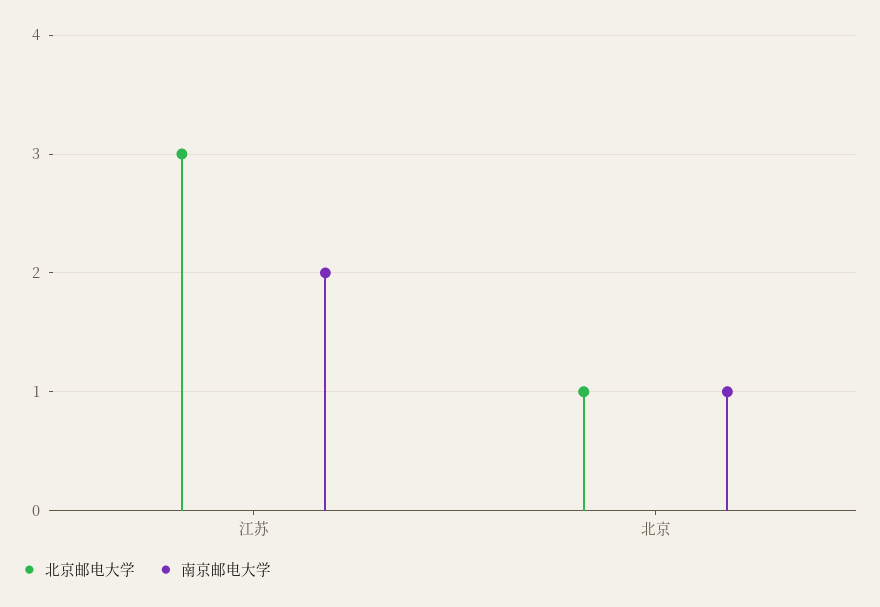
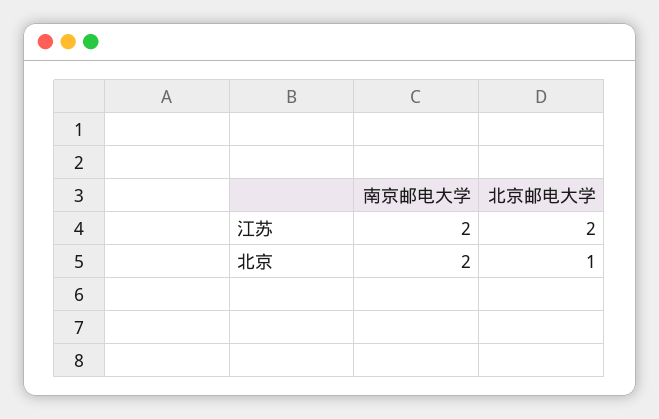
  {
    "北京邮电大学": {
-     "江苏": 3,
+     "江苏": 2,
      "北京": 1
    },
    "南京邮电大学": {
      "江苏": 2,
-     "北京": 1
+     "北京": 2
    }
  }

